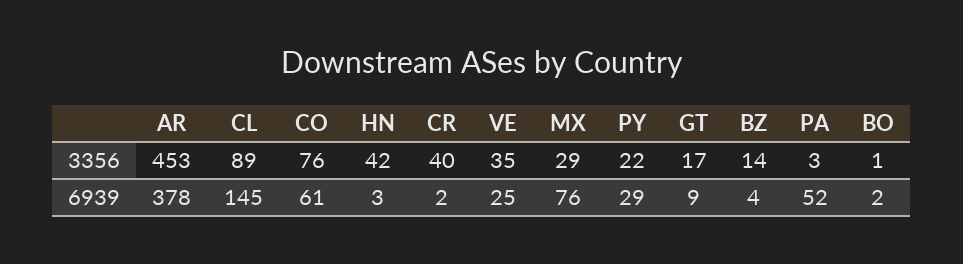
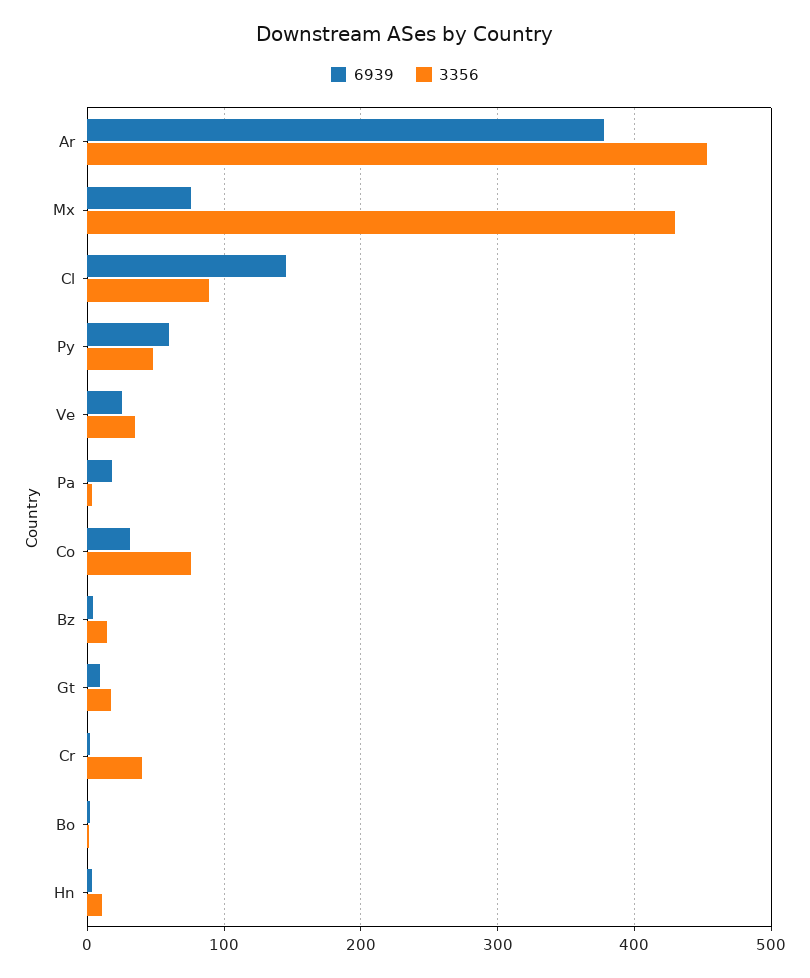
  {
    "3356": {
      "AR": 453,
      "CL": 89,
      "CO": 76,
-     "HN": 42,
+     "HN": 10,
      "CR": 40,
      "VE": 35,
-     "MX": 29,
+     "MX": 430,
-     "PY": 22,
+     "PY": 50,
      "GT": 17,
      "BZ": 14,
      "PA": 3,
      "BO": 1
    },
    "6939": {
      "AR": 378,
      "CL": 145,
-     "CO": 61,
+     "CO": 30,
      "HN": 3,
      "CR": 2,
      "VE": 25,
      "MX": 76,
-     "PY": 29,
+     "PY": 60,
      "GT": 9,
      "BZ": 4,
-     "PA": 52,
+     "PA": 20,
      "BO": 2
    }
  }

